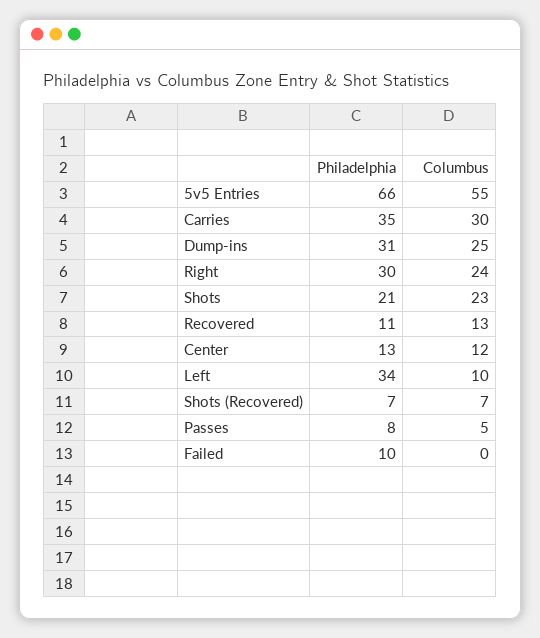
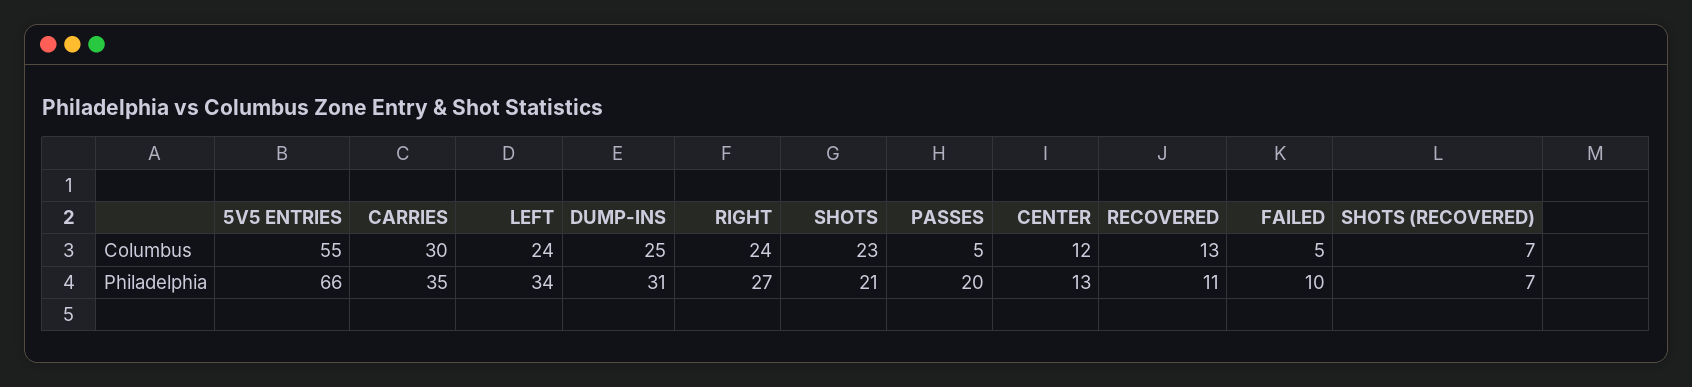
  {
    "Philadelphia": {
      "5v5 Entries": 66,
      "Carries": 35,
      "Dump-ins": 31,
-     "Right": 30,
+     "Right": 27,
      "Shots": 21,
      "Recovered": 11,
      "Center": 13,
      "Left": 34,
      "Shots (Recovered)": 7,
-     "Passes": 8,
+     "Passes": 20,
      "Failed": 10
    },
    "Columbus": {
      "5v5 Entries": 55,
      "Carries": 30,
      "Dump-ins": 25,
      "Right": 24,
      "Shots": 23,
      "Recovered": 13,
      "Center": 12,
-     "Left": 10,
+     "Left": 24,
      "Shots (Recovered)": 7,
      "Passes": 5,
-     "Failed": 0
+     "Failed": 5
    }
  }

